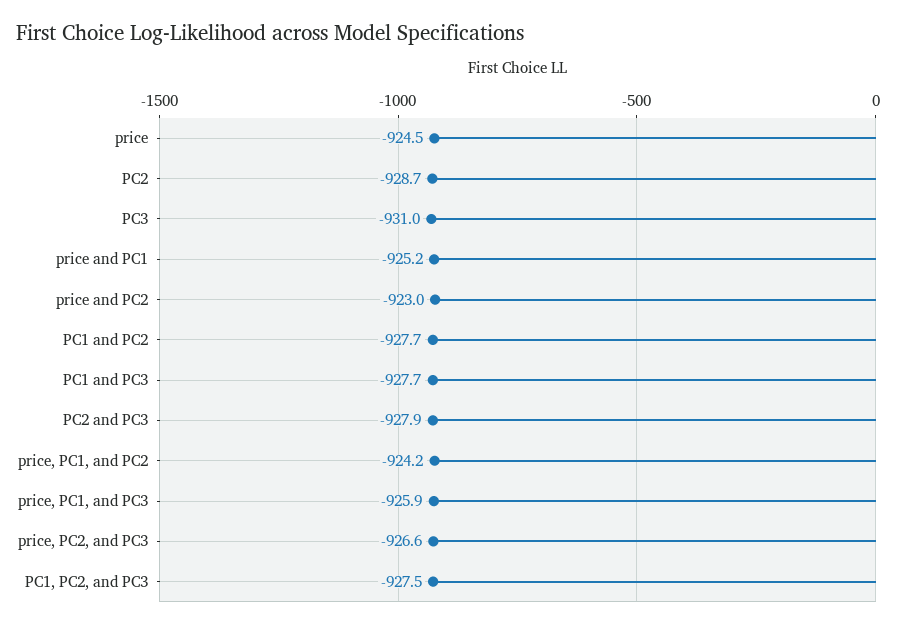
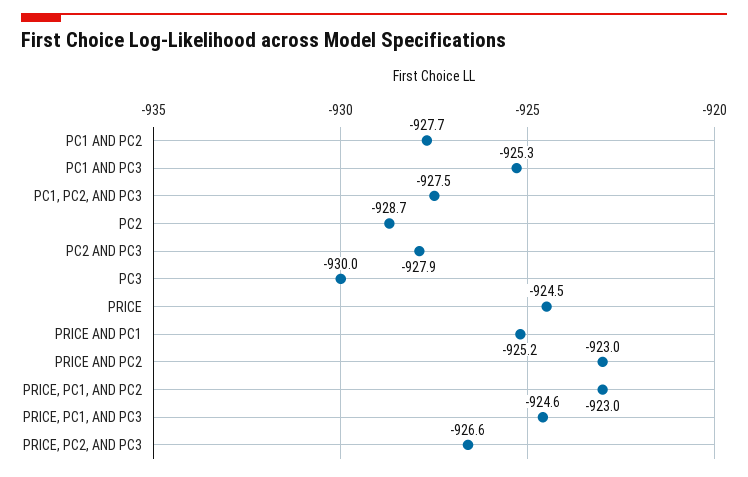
  {
    "price": -924.5,
    "PC2": -928.7,
-   "PC3": -931,
+   "PC3": -930,
    "price and PC1": -925.2,
    "price and PC2": -923,
    "PC1 and PC2": -927.7,
-   "PC1 and PC3": -927.7,
+   "PC1 and PC3": -925.3,
    "PC2 and PC3": -927.9,
-   "price, PC1, and PC2": -924.2,
+   "price, PC1, and PC2": -923,
-   "price, PC1, and PC3": -925.9,
+   "price, PC1, and PC3": -924.6,
    "price, PC2, and PC3": -926.6,
    "PC1, PC2, and PC3": -927.5
  }

